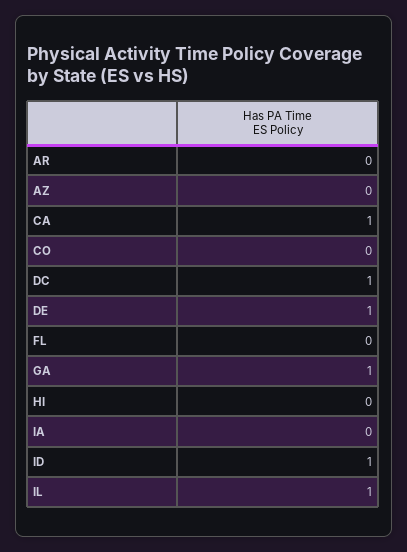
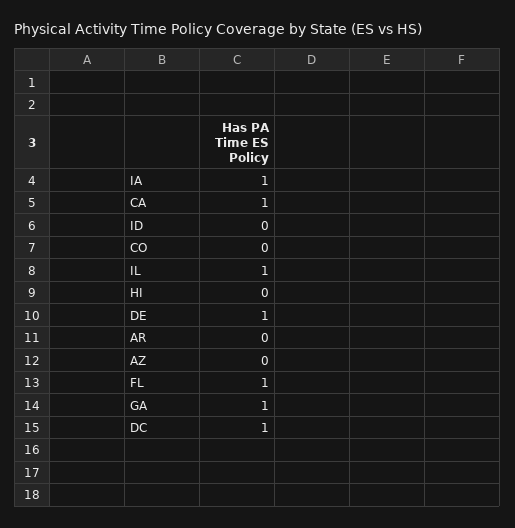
  {
    "AR": 0,
    "AZ": 0,
    "CA": 1,
    "CO": 0,
    "DC": 1,
    "DE": 1,
-   "FL": 0,
+   "FL": 1,
    "GA": 1,
    "HI": 0,
-   "IA": 0,
+   "IA": 1,
-   "ID": 1,
+   "ID": 0,
    "IL": 1
  }

